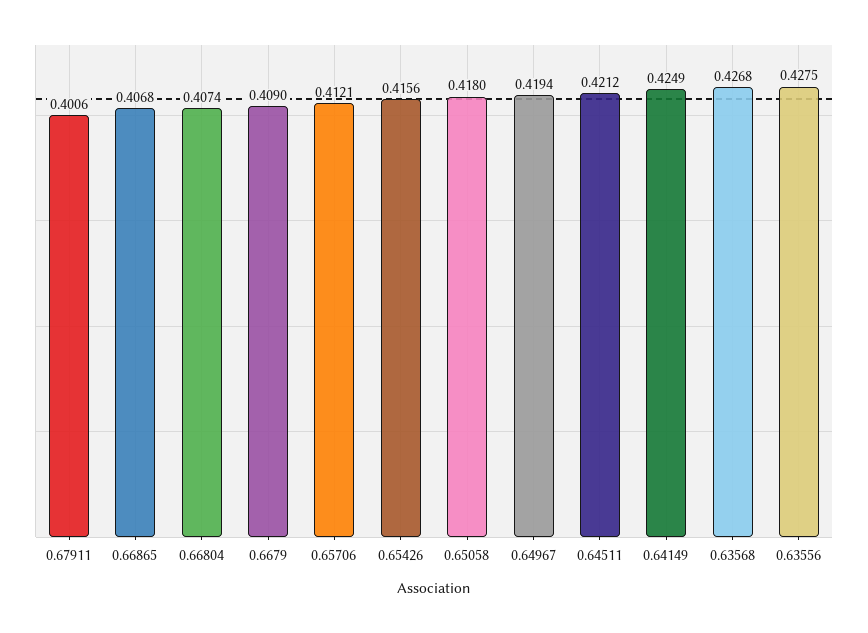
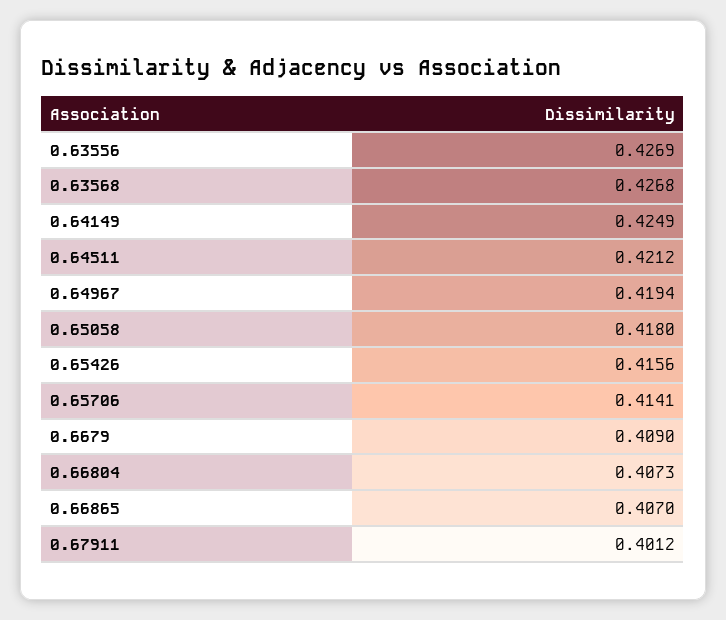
  {
-   "0.67911": 0.4006,
+   "0.67911": 0.4012,
-   "0.66865": 0.4068,
+   "0.66865": 0.407,
-   "0.66804": 0.4074,
+   "0.66804": 0.4073,
    "0.6679": 0.409,
-   "0.65706": 0.4121,
+   "0.65706": 0.4141,
    "0.65426": 0.4156,
    "0.65058": 0.418,
    "0.64967": 0.4194,
    "0.64511": 0.4212,
    "0.64149": 0.4249,
    "0.63568": 0.4268,
-   "0.63556": 0.4275
+   "0.63556": 0.4269
  }

